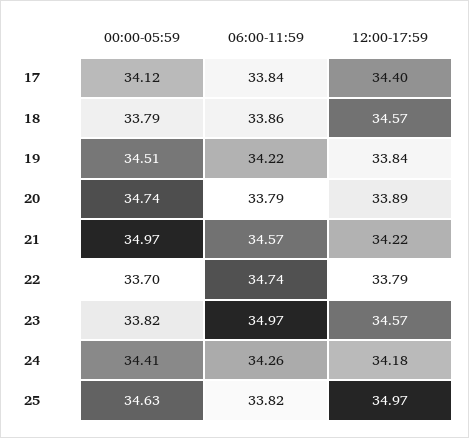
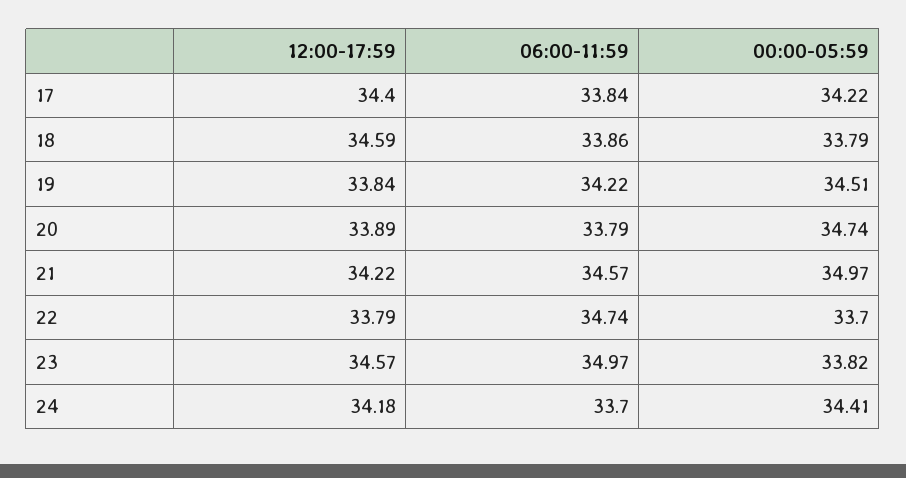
  {
    "00:00-05:59": {
-     "17": 34.12,
+     "17": 34.22,
      "18": 33.79,
      "19": 34.51,
      "20": 34.74,
      "21": 34.97,
      "22": 33.7,
      "23": 33.82,
-     "24": 34.41,
+     "24": 34.41
-     "25": 34.63
    },
    "06:00-11:59": {
      "17": 33.84,
      "18": 33.86,
      "19": 34.22,
      "20": 33.79,
      "21": 34.57,
      "22": 34.74,
      "23": 34.97,
-     "24": 34.26,
+     "24": 33.7
-     "25": 33.82
    },
    "12:00-17:59": {
      "17": 34.4,
-     "18": 34.57,
+     "18": 34.59,
      "19": 33.84,
      "20": 33.89,
      "21": 34.22,
      "22": 33.79,
      "23": 34.57,
-     "24": 34.18,
+     "24": 34.18
-     "25": 34.97
    }
  }

